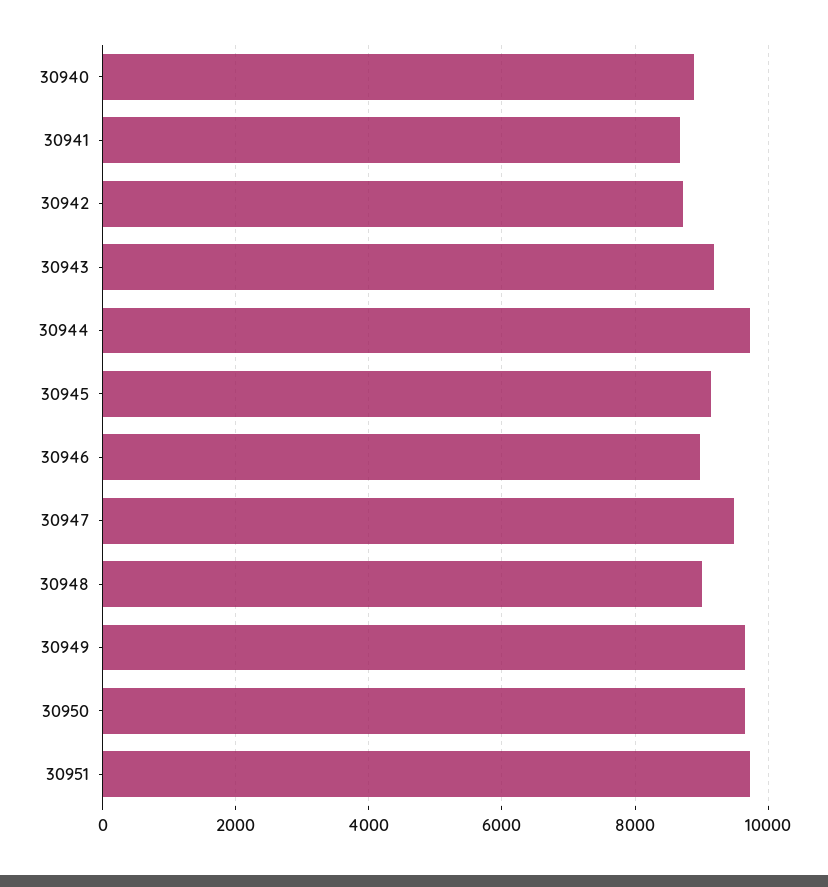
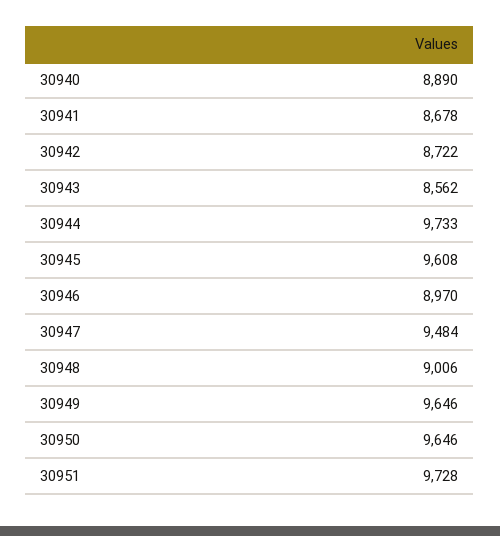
  {
    "30940": 8890,
    "30941": 8678,
    "30942": 8722,
-   "30943": 9200,
+   "30943": 8562,
    "30944": 9733,
-   "30945": 9200,
+   "30945": 9608,
    "30946": 8970,
    "30947": 9484,
    "30948": 9006,
    "30949": 9646,
    "30950": 9646,
    "30951": 9728
  }

